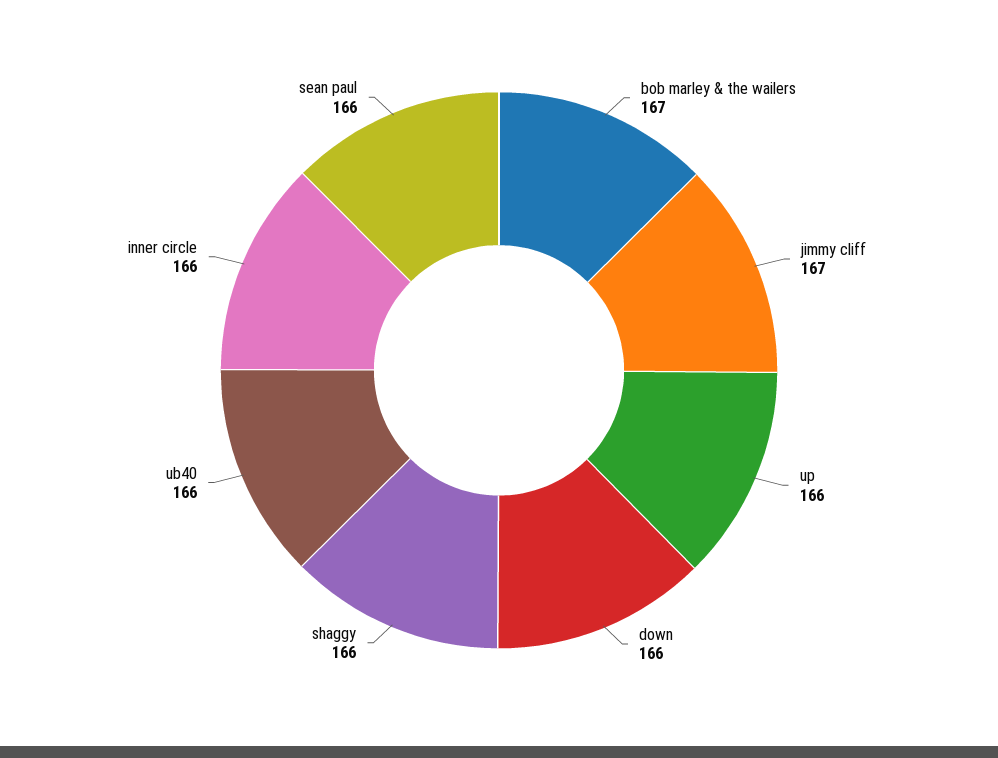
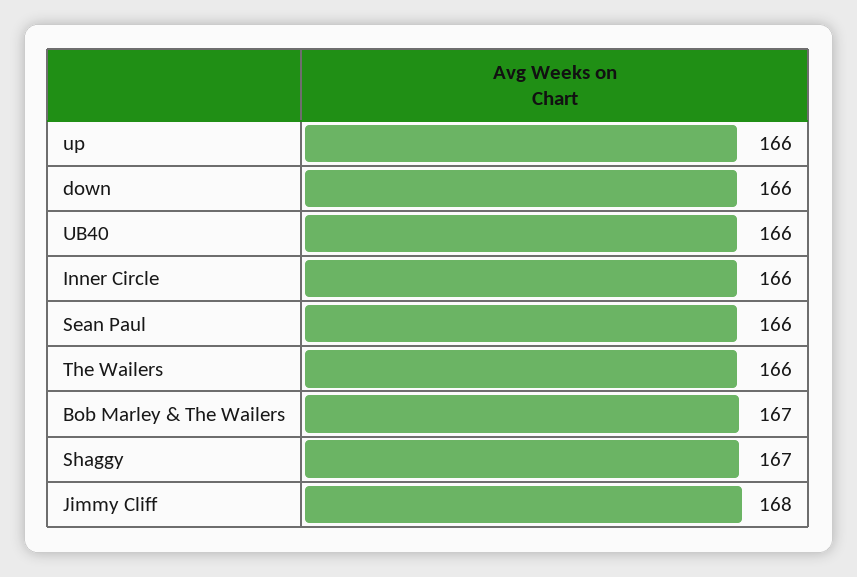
  {
    "bob marley & the wailers": 167,
-   "jimmy cliff": 167,
+   "jimmy cliff": 168,
    "up": 166,
    "down": 166,
-   "shaggy": 166,
+   "shaggy": 167,
    "ub40": 166,
    "inner circle": 166,
-   "sean paul": 166
+   "sean paul": 166,
+   "The Wailers": 166
  }

